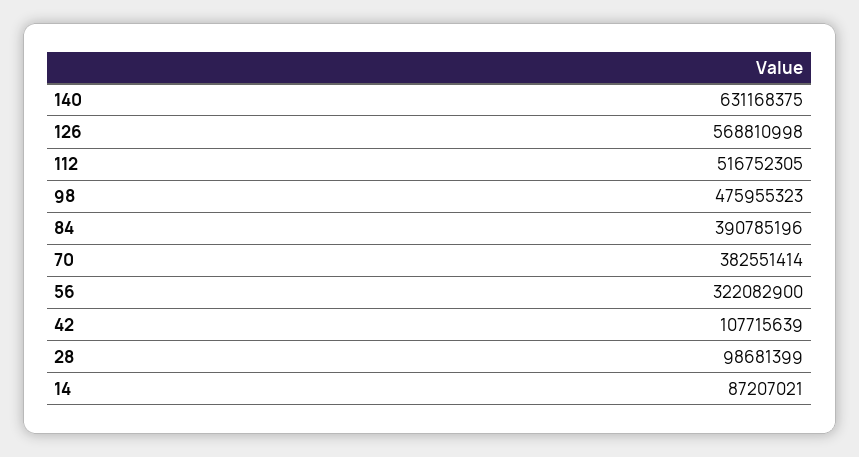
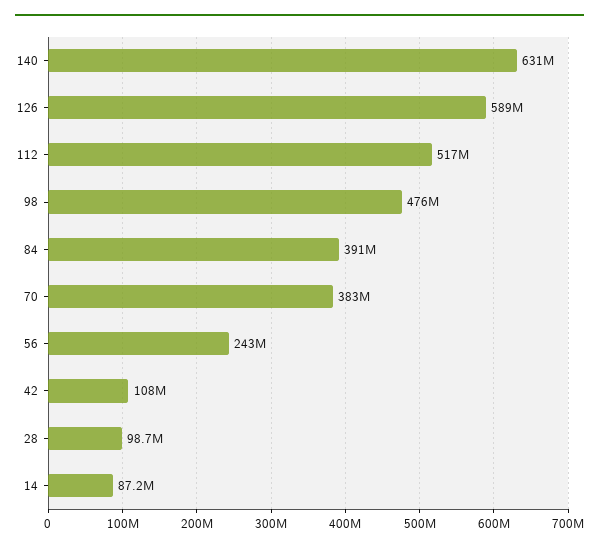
  {
    "140": 631168375,
-   "126": 568810998,
+   "126": 589000000,
    "112": 516752305,
    "98": 475955323,
    "84": 390785196,
    "70": 382551414,
-   "56": 322082900,
+   "56": 243000000,
    "42": 107715639,
    "28": 98681399,
    "14": 87207021
  }

